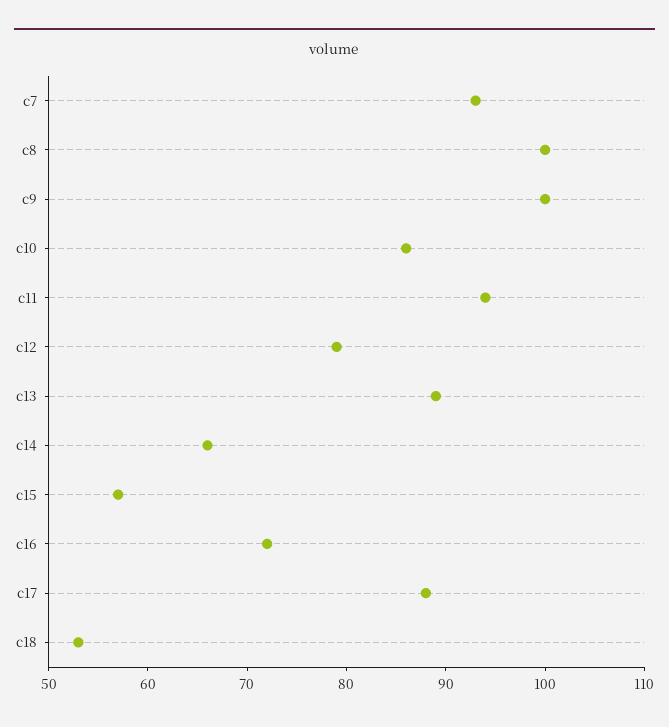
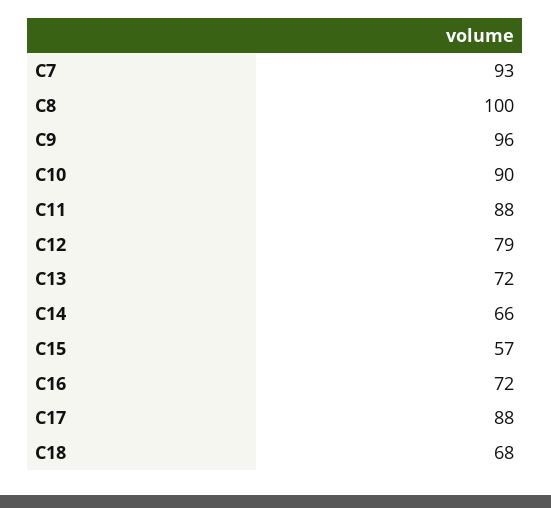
  {
    "c7": 93,
    "c8": 100,
-   "c9": 100,
+   "c9": 96,
-   "c10": 86,
+   "c10": 90,
-   "c11": 94,
+   "c11": 88,
    "c12": 79,
-   "c13": 89,
+   "c13": 72,
    "c14": 66,
    "c15": 57,
    "c16": 72,
    "c17": 88,
-   "c18": 53
+   "c18": 68
  }

